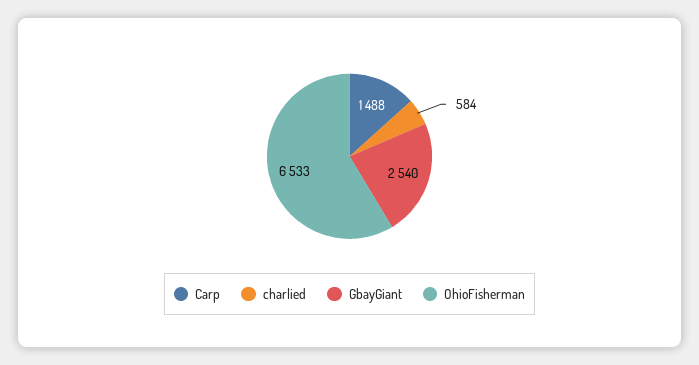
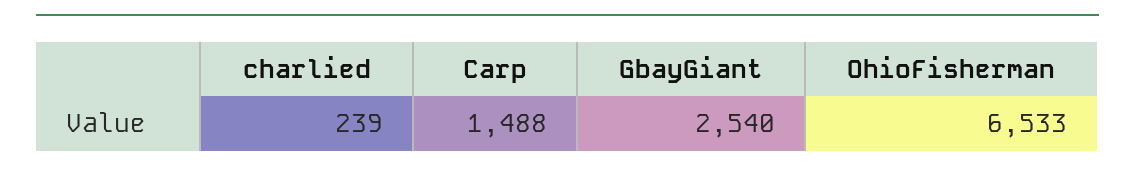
  {
    "Carp": 1488,
-   "charlied": 584,
+   "charlied": 239,
    "GbayGiant": 2540,
    "OhioFisherman": 6533
  }

